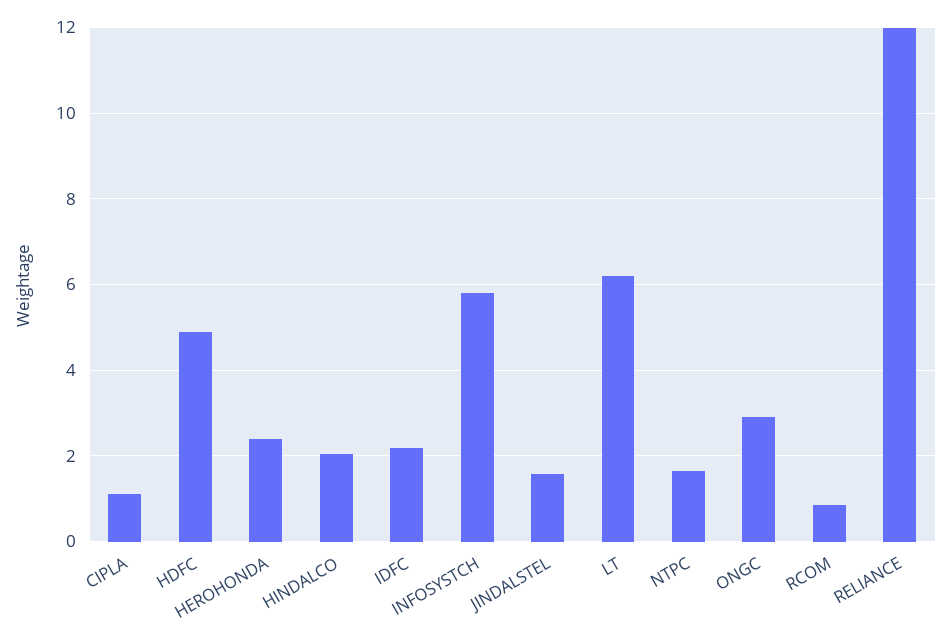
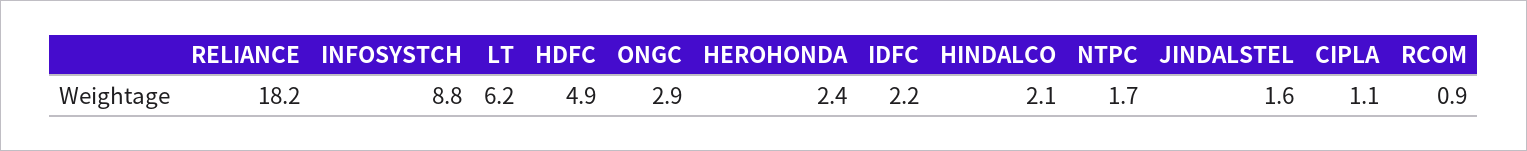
  {
    "CIPLA": 1.1,
    "HDFC": 4.9,
    "HEROHONDA": 2.4,
    "HINDALCO": 2.1,
    "IDFC": 2.2,
-   "INFOSYSTCH": 5.8,
+   "INFOSYSTCH": 8.8,
    "JINDALSTEL": 1.6,
    "LT": 6.2,
    "NTPC": 1.7,
    "ONGC": 2.9,
    "RCOM": 0.9,
-   "RELIANCE": 12
+   "RELIANCE": 18.2
  }

